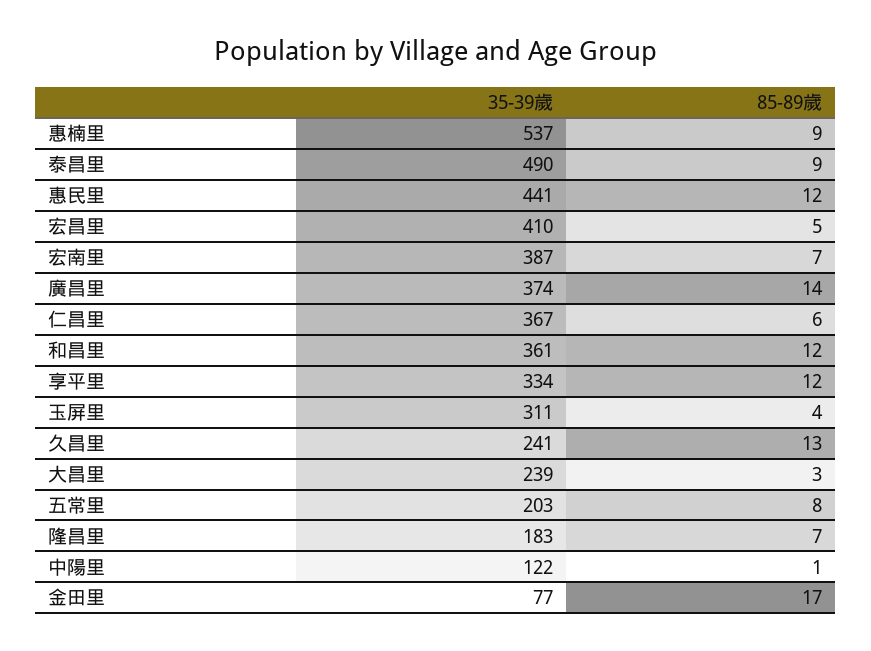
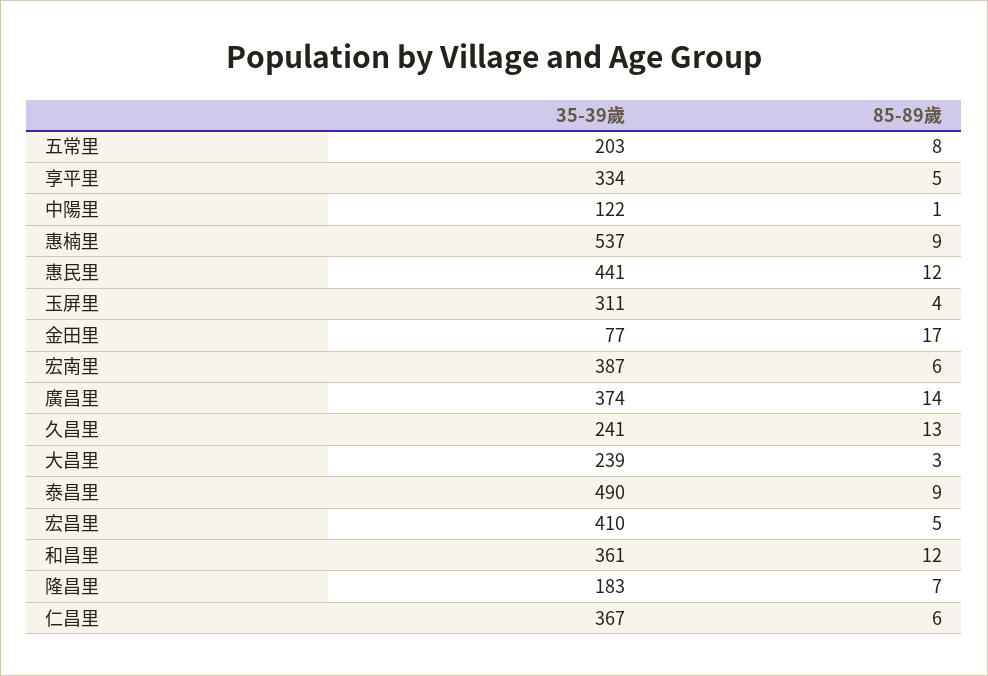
  {
    "35-39歲": {
      "惠楠里": 537,
      "泰昌里": 490,
      "惠民里": 441,
      "宏昌里": 410,
      "宏南里": 387,
      "廣昌里": 374,
      "仁昌里": 367,
      "和昌里": 361,
      "享平里": 334,
      "玉屏里": 311,
      "久昌里": 241,
      "大昌里": 239,
      "五常里": 203,
      "隆昌里": 183,
      "中陽里": 122,
      "金田里": 77
    },
    "85-89歲": {
      "惠楠里": 9,
      "泰昌里": 9,
      "惠民里": 12,
      "宏昌里": 5,
-     "宏南里": 7,
+     "宏南里": 6,
      "廣昌里": 14,
      "仁昌里": 6,
      "和昌里": 12,
-     "享平里": 12,
+     "享平里": 5,
      "玉屏里": 4,
      "久昌里": 13,
      "大昌里": 3,
      "五常里": 8,
      "隆昌里": 7,
      "中陽里": 1,
      "金田里": 17
    }
  }

